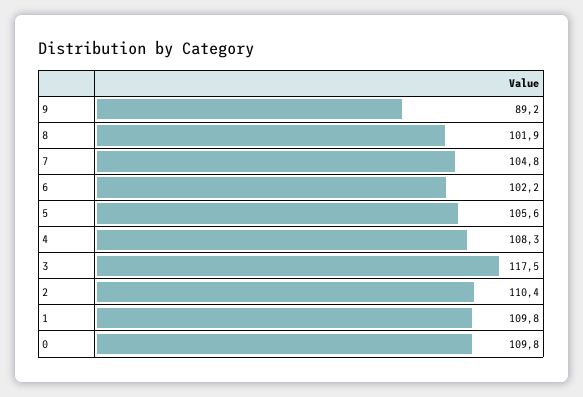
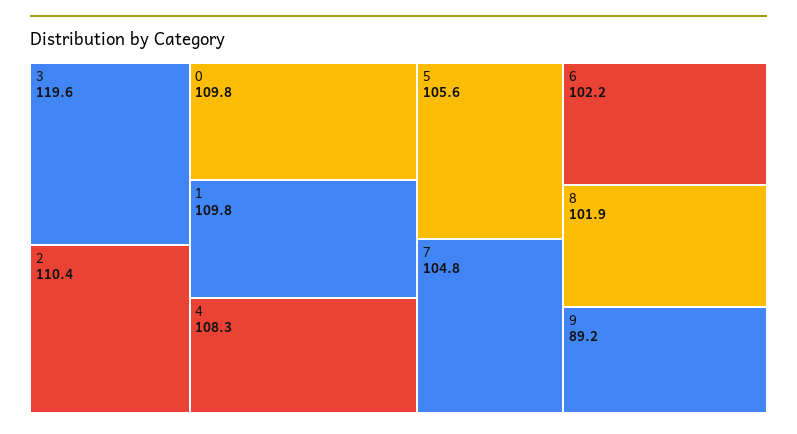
  {
    "9": 89.2,
    "8": 101.9,
    "7": 104.8,
    "6": 102.2,
    "5": 105.6,
    "4": 108.3,
-   "3": 117.5,
+   "3": 119.6,
    "2": 110.4,
    "1": 109.8,
    "0": 109.8
  }

